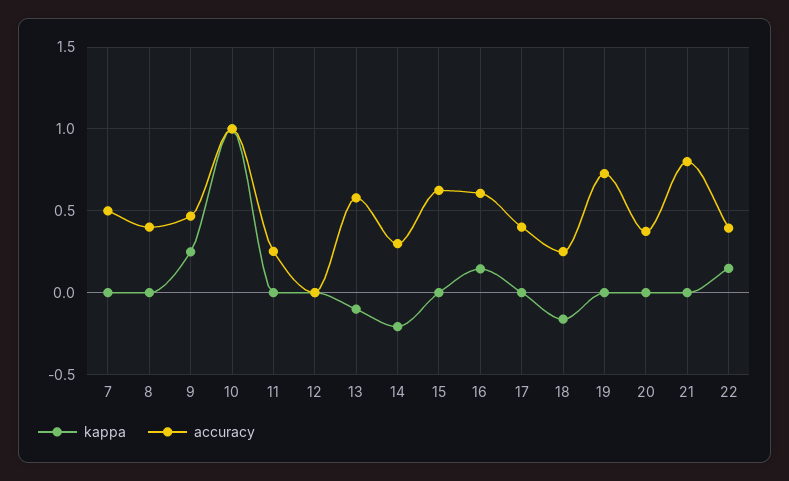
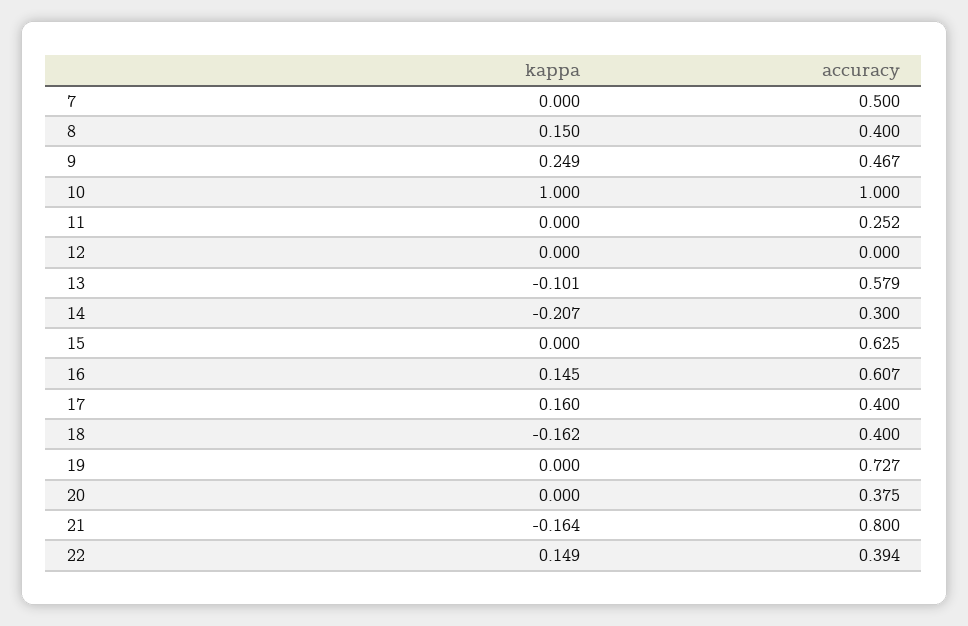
  {
    "kappa": {
      "7": 0,
-     "8": 0,
+     "8": 0.15,
      "9": 0.249,
      "10": 1,
      "11": 0,
      "12": 0,
      "13": -0.101,
      "14": -0.207,
      "15": 0,
      "16": 0.145,
-     "17": 0,
+     "17": 0.16,
      "18": -0.162,
      "19": 0,
      "20": 0,
-     "21": 0,
+     "21": -0.164,
      "22": 0.149
    },
    "accuracy": {
      "7": 0.5,
      "8": 0.4,
      "9": 0.467,
      "10": 1,
      "11": 0.252,
      "12": 0,
      "13": 0.579,
      "14": 0.3,
      "15": 0.625,
      "16": 0.607,
      "17": 0.4,
-     "18": 0.25,
+     "18": 0.4,
      "19": 0.727,
      "20": 0.375,
      "21": 0.8,
      "22": 0.394
    }
  }

